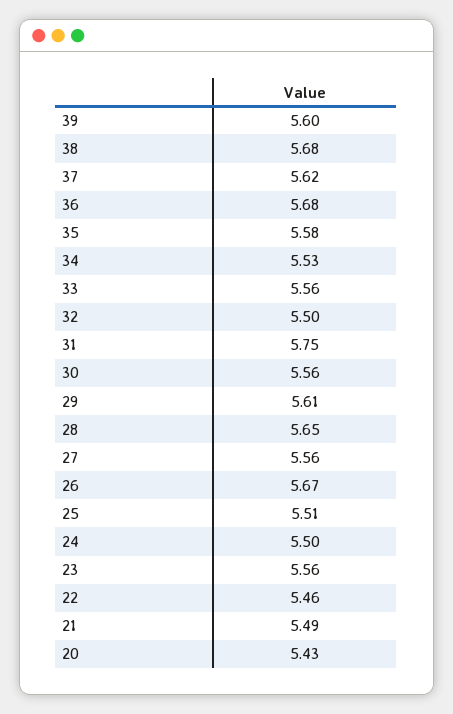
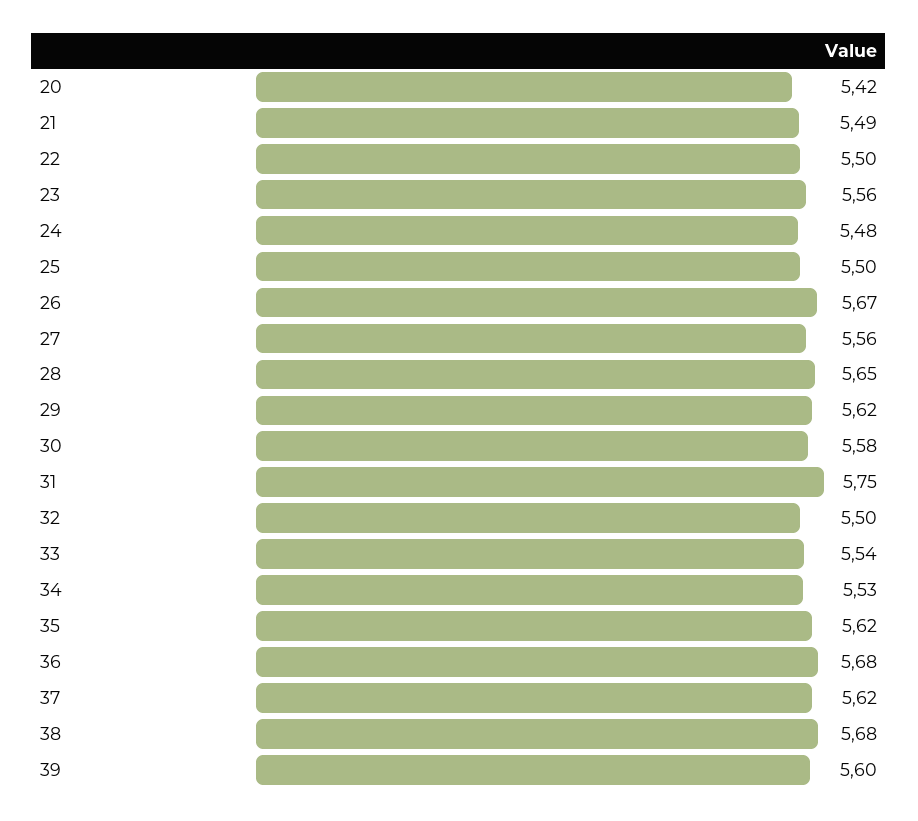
  {
    "39": 5.6,
    "38": 5.68,
    "37": 5.62,
    "36": 5.68,
-   "35": 5.58,
+   "35": 5.62,
    "34": 5.53,
-   "33": 5.56,
+   "33": 5.54,
    "32": 5.5,
    "31": 5.75,
-   "30": 5.56,
+   "30": 5.58,
-   "29": 5.61,
+   "29": 5.62,
    "28": 5.65,
    "27": 5.56,
    "26": 5.67,
-   "25": 5.51,
+   "25": 5.5,
-   "24": 5.5,
+   "24": 5.48,
    "23": 5.56,
-   "22": 5.46,
+   "22": 5.5,
    "21": 5.49,
-   "20": 5.43
+   "20": 5.42
  }

